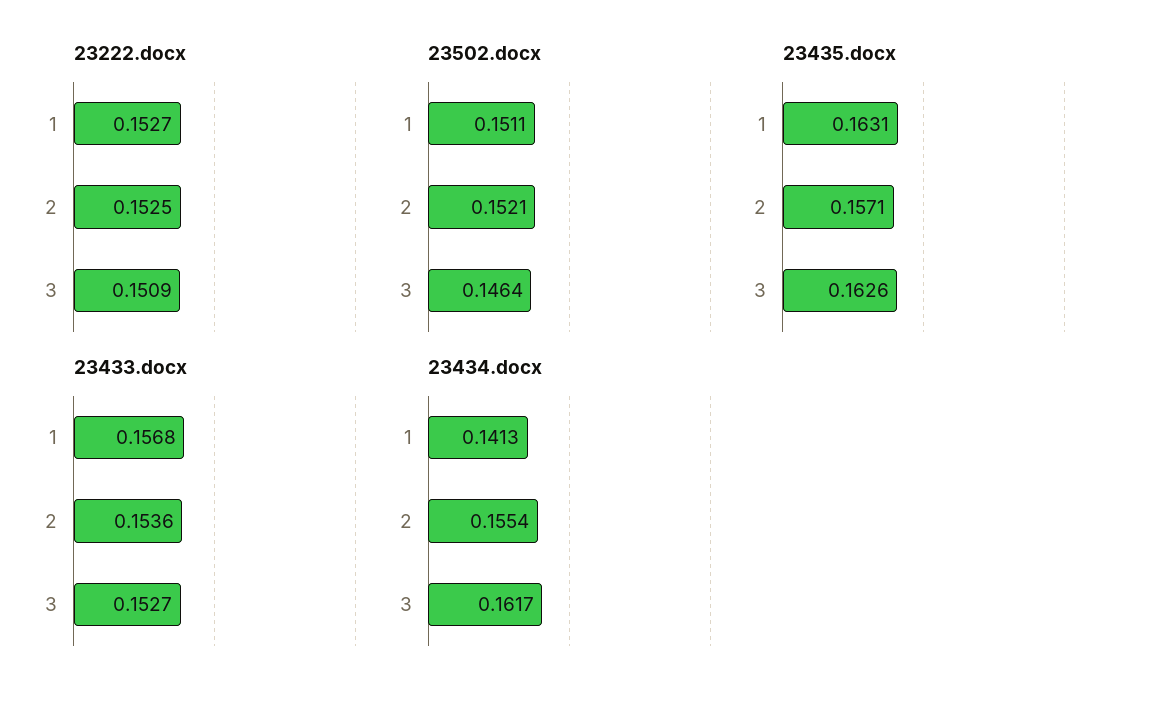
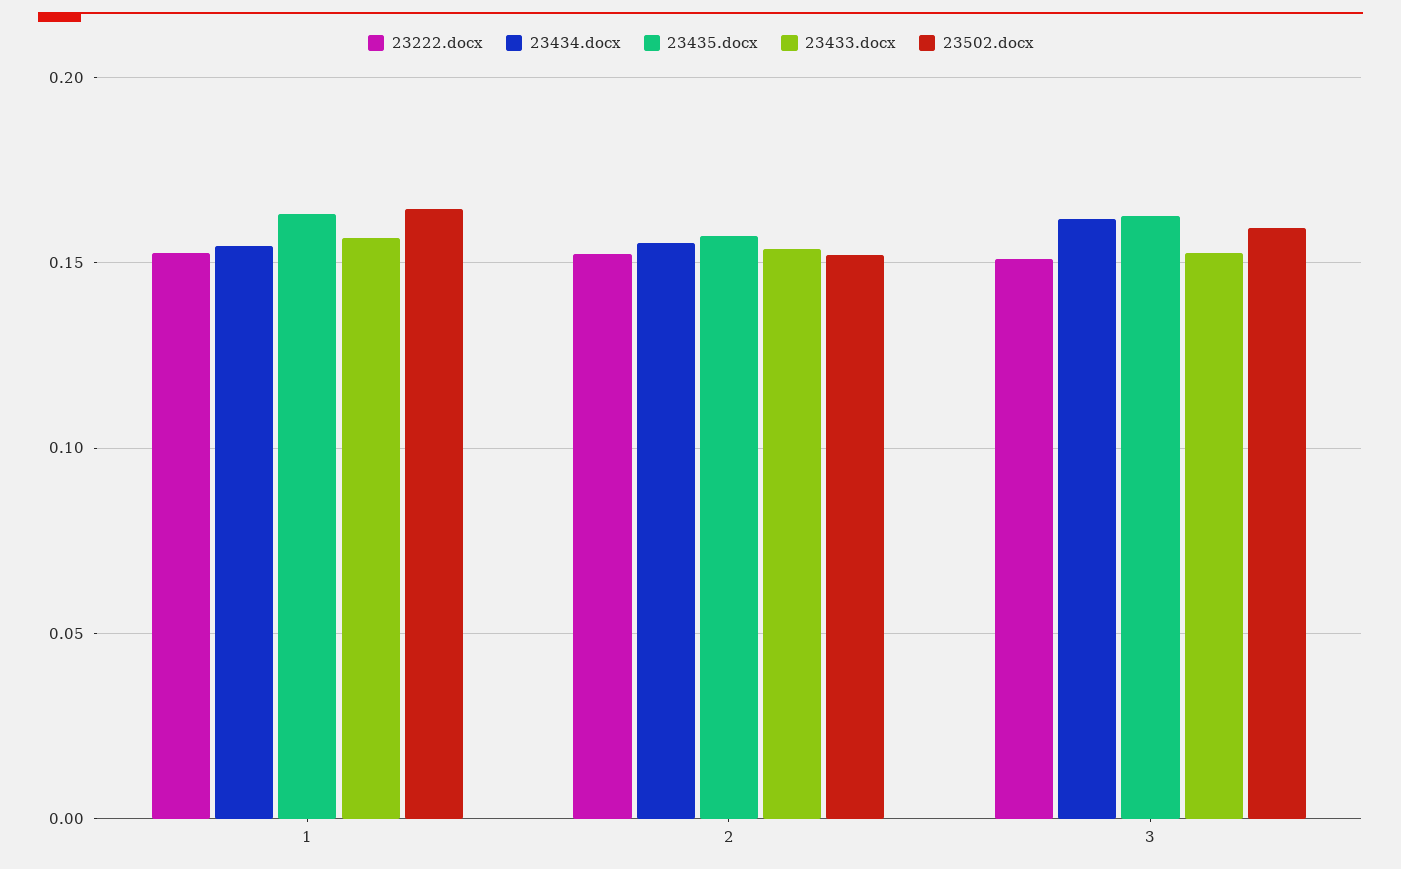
  {
    "23222.docx": {
      "1": 0.1527,
      "2": 0.1525,
      "3": 0.1509
    },
    "23502.docx": {
-     "1": 0.1511,
+     "1": 0.165,
      "2": 0.1521,
-     "3": 0.1464
+     "3": 0.16
    },
    "23435.docx": {
      "1": 0.1631,
      "2": 0.1571,
      "3": 0.1626
    },
    "23433.docx": {
      "1": 0.1568,
      "2": 0.1536,
      "3": 0.1527
    },
    "23434.docx": {
-     "1": 0.1413,
+     "1": 0.155,
      "2": 0.1554,
      "3": 0.1617
    }
  }

